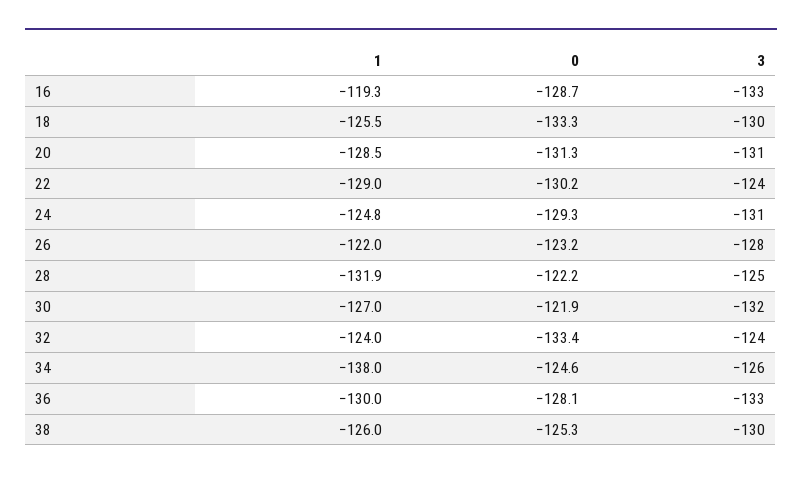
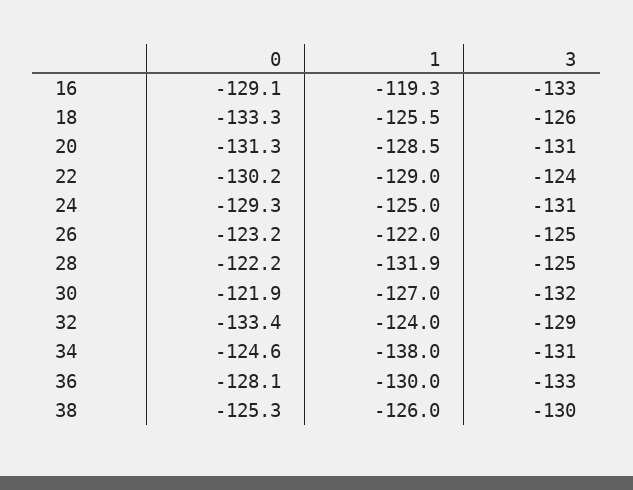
  {
    "1": {
      "16": -119.3,
      "18": -125.5,
      "20": -128.5,
      "22": -129,
-     "24": -124.8,
+     "24": -125,
      "26": -122,
      "28": -131.9,
      "30": -127,
      "32": -124,
      "34": -138,
      "36": -130,
      "38": -126
    },
    "0": {
-     "16": -128.7,
+     "16": -129.1,
      "18": -133.3,
      "20": -131.3,
      "22": -130.2,
      "24": -129.3,
      "26": -123.2,
      "28": -122.2,
      "30": -121.9,
      "32": -133.4,
      "34": -124.6,
      "36": -128.1,
      "38": -125.3
    },
    "3": {
      "16": -133,
-     "18": -130,
+     "18": -126,
      "20": -131,
      "22": -124,
      "24": -131,
-     "26": -128,
+     "26": -125,
      "28": -125,
      "30": -132,
-     "32": -124,
+     "32": -129,
-     "34": -126,
+     "34": -131,
      "36": -133,
      "38": -130
    }
  }

